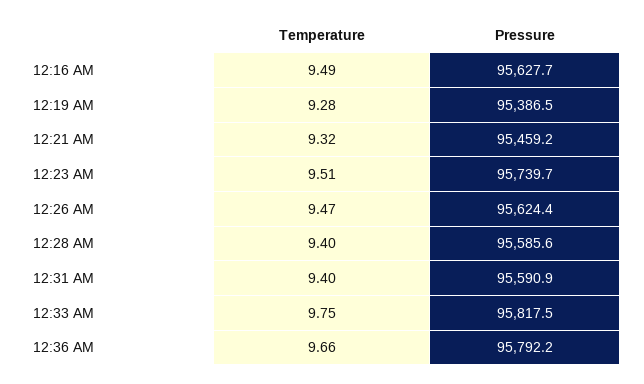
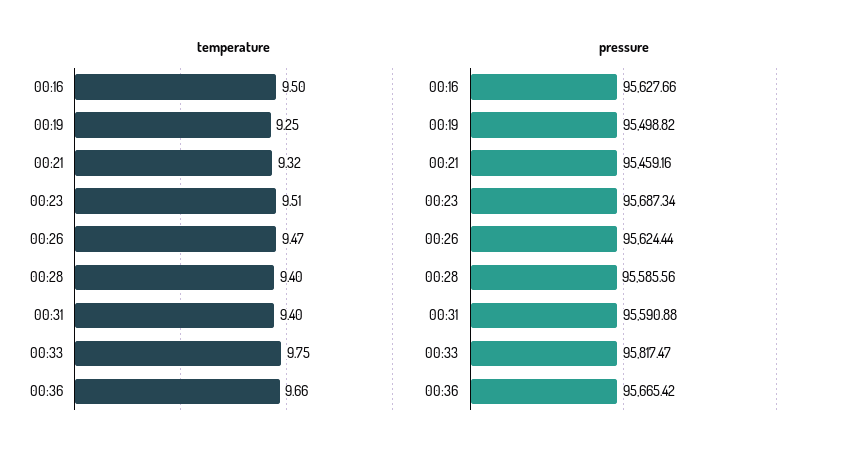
  {
    "Temperature": {
-     "12:16 AM": 9.49,
+     "12:16 AM": 9.5,
-     "12:19 AM": 9.28,
+     "12:19 AM": 9.25,
      "12:21 AM": 9.32,
      "12:23 AM": 9.51,
      "12:26 AM": 9.47,
      "12:28 AM": 9.4,
      "12:31 AM": 9.4,
      "12:33 AM": 9.75,
      "12:36 AM": 9.66
    },
    "Pressure": {
      "12:16 AM": 95627.66,
-     "12:19 AM": 95386.5,
+     "12:19 AM": 95498.82,
      "12:21 AM": 95459.16,
-     "12:23 AM": 95739.7,
+     "12:23 AM": 95687.34,
      "12:26 AM": 95624.44,
      "12:28 AM": 95585.56,
      "12:31 AM": 95590.88,
      "12:33 AM": 95817.47,
-     "12:36 AM": 95792.2
+     "12:36 AM": 95665.42
    }
  }

